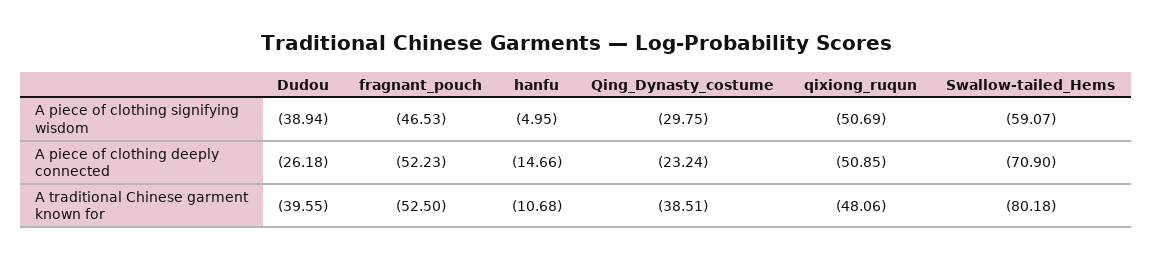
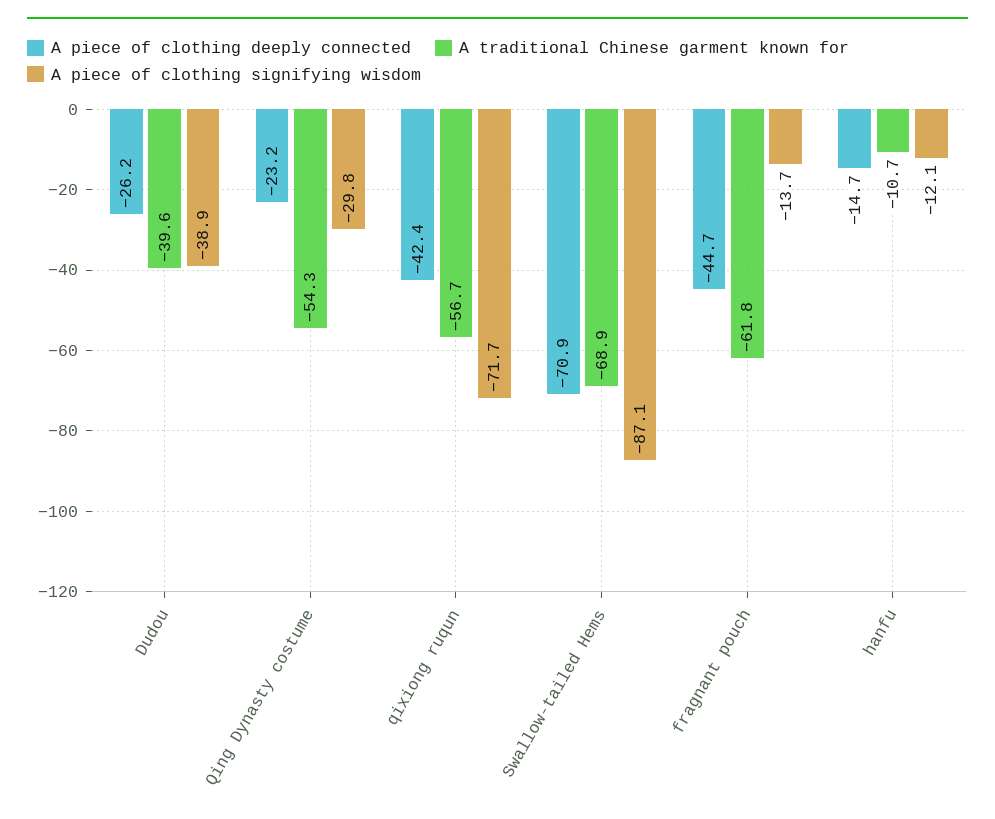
  {
    "A piece of clothing signifying wisdom": {
      "Dudou": -38.94,
-     "fragnant_pouch": -46.53,
+     "fragnant_pouch": -13.7,
-     "hanfu": -4.95,
+     "hanfu": -12.1,
      "Qing_Dynasty_costume": -29.75,
-     "qixiong_ruqun": -50.69,
+     "qixiong_ruqun": -71.7,
-     "Swallow-tailed_Hems": -59.07
+     "Swallow-tailed_Hems": -87.1
    },
    "A piece of clothing deeply connected": {
      "Dudou": -26.18,
-     "fragnant_pouch": -52.23,
+     "fragnant_pouch": -44.7,
      "hanfu": -14.66,
      "Qing_Dynasty_costume": -23.24,
-     "qixiong_ruqun": -50.85,
+     "qixiong_ruqun": -42.4,
      "Swallow-tailed_Hems": -70.9
    },
    "A traditional Chinese garment known for": {
      "Dudou": -39.55,
-     "fragnant_pouch": -52.5,
+     "fragnant_pouch": -61.8,
      "hanfu": -10.68,
-     "Qing_Dynasty_costume": -38.51,
+     "Qing_Dynasty_costume": -54.3,
-     "qixiong_ruqun": -48.06,
+     "qixiong_ruqun": -56.7,
-     "Swallow-tailed_Hems": -80.18
+     "Swallow-tailed_Hems": -68.9
    }
  }

